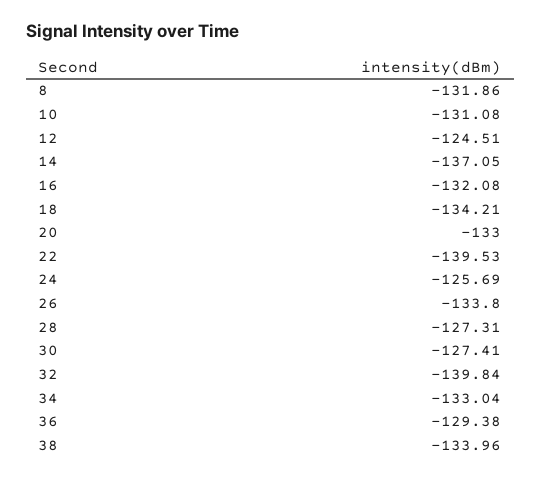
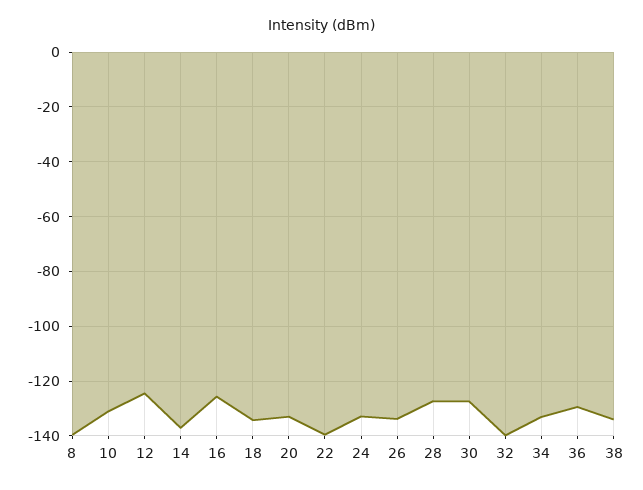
  {
-   "8": -131.86,
+   "8": -140,
    "10": -131.08,
    "12": -124.51,
    "14": -137.05,
-   "16": -132.08,
+   "16": -125,
    "18": -134.21,
    "20": -133,
    "22": -139.53,
-   "24": -125.69,
+   "24": -132.5,
    "26": -133.8,
    "28": -127.31,
    "30": -127.41,
    "32": -139.84,
    "34": -133.04,
    "36": -129.38,
    "38": -133.96
  }

